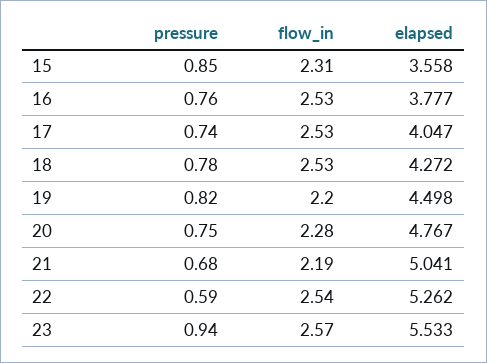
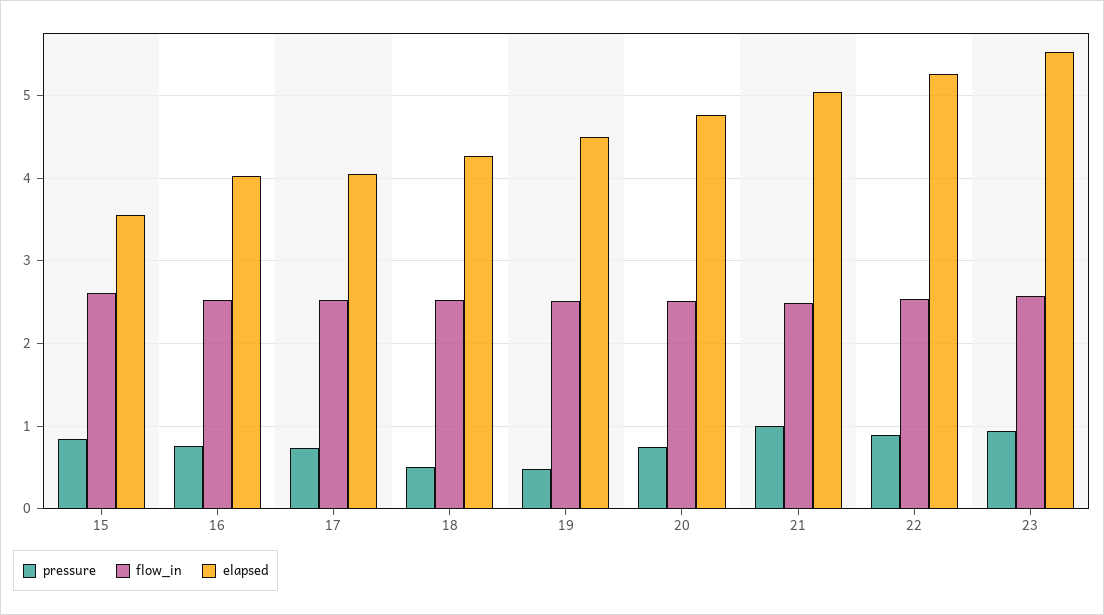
  {
    "pressure": {
      "15": 0.85,
      "16": 0.76,
      "17": 0.74,
-     "18": 0.78,
+     "18": 0.5,
-     "19": 0.82,
+     "19": 0.5,
      "20": 0.75,
-     "21": 0.68,
+     "21": 1,
-     "22": 0.59,
+     "22": 0.9,
      "23": 0.94
    },
    "flow_in": {
-     "15": 2.31,
+     "15": 2.6,
      "16": 2.53,
      "17": 2.53,
      "18": 2.53,
-     "19": 2.2,
+     "19": 2.5,
-     "20": 2.28,
+     "20": 2.5,
-     "21": 2.19,
+     "21": 2.5,
      "22": 2.54,
      "23": 2.57
    },
    "elapsed": {
      "15": 3.558,
-     "16": 3.777,
+     "16": 4,
      "17": 4.047,
      "18": 4.272,
      "19": 4.498,
      "20": 4.767,
      "21": 5.041,
      "22": 5.262,
      "23": 5.533
    }
  }

